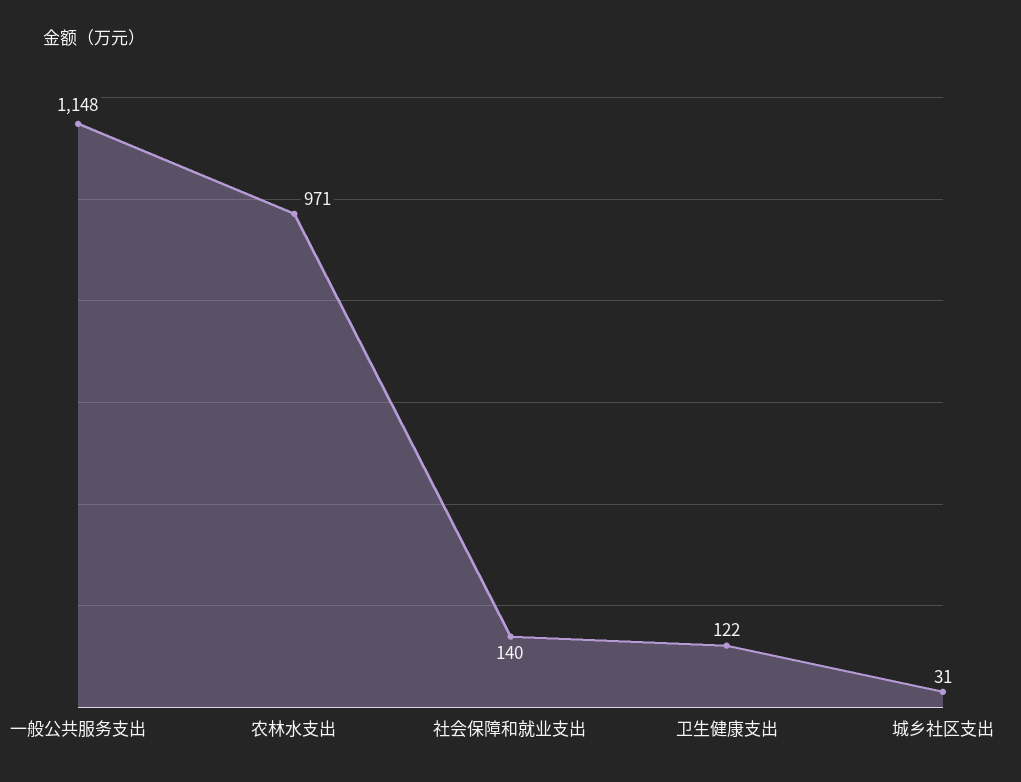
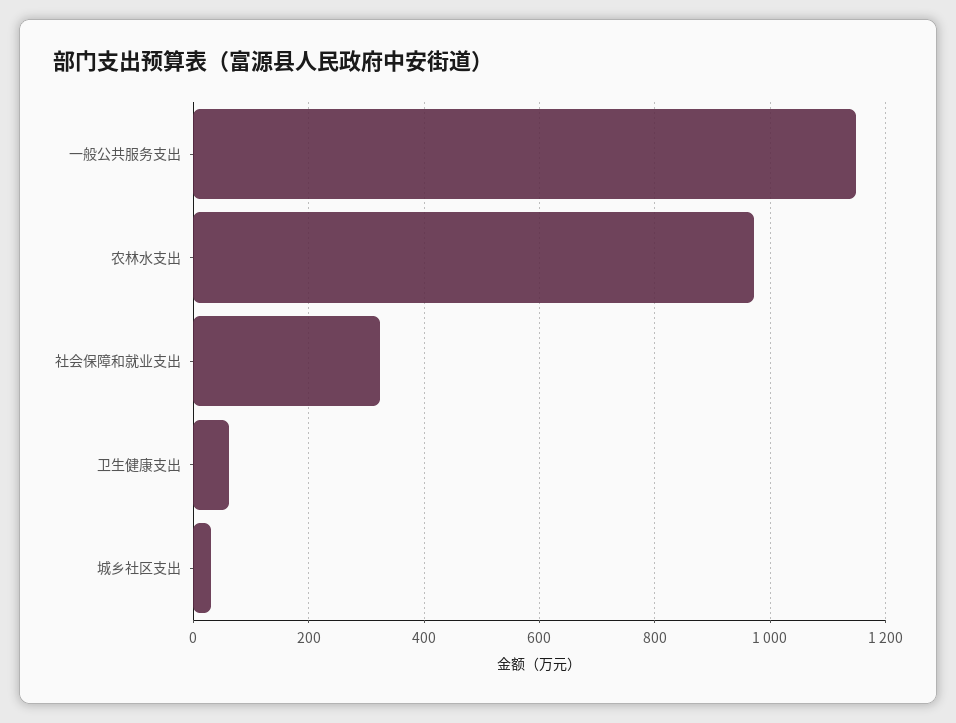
  {
    "一般公共服务支出": 1148,
    "农林水支出": 971,
-   "社会保障和就业支出": 140,
+   "社会保障和就业支出": 320,
-   "卫生健康支出": 122,
+   "卫生健康支出": 60,
    "城乡社区支出": 31
  }

